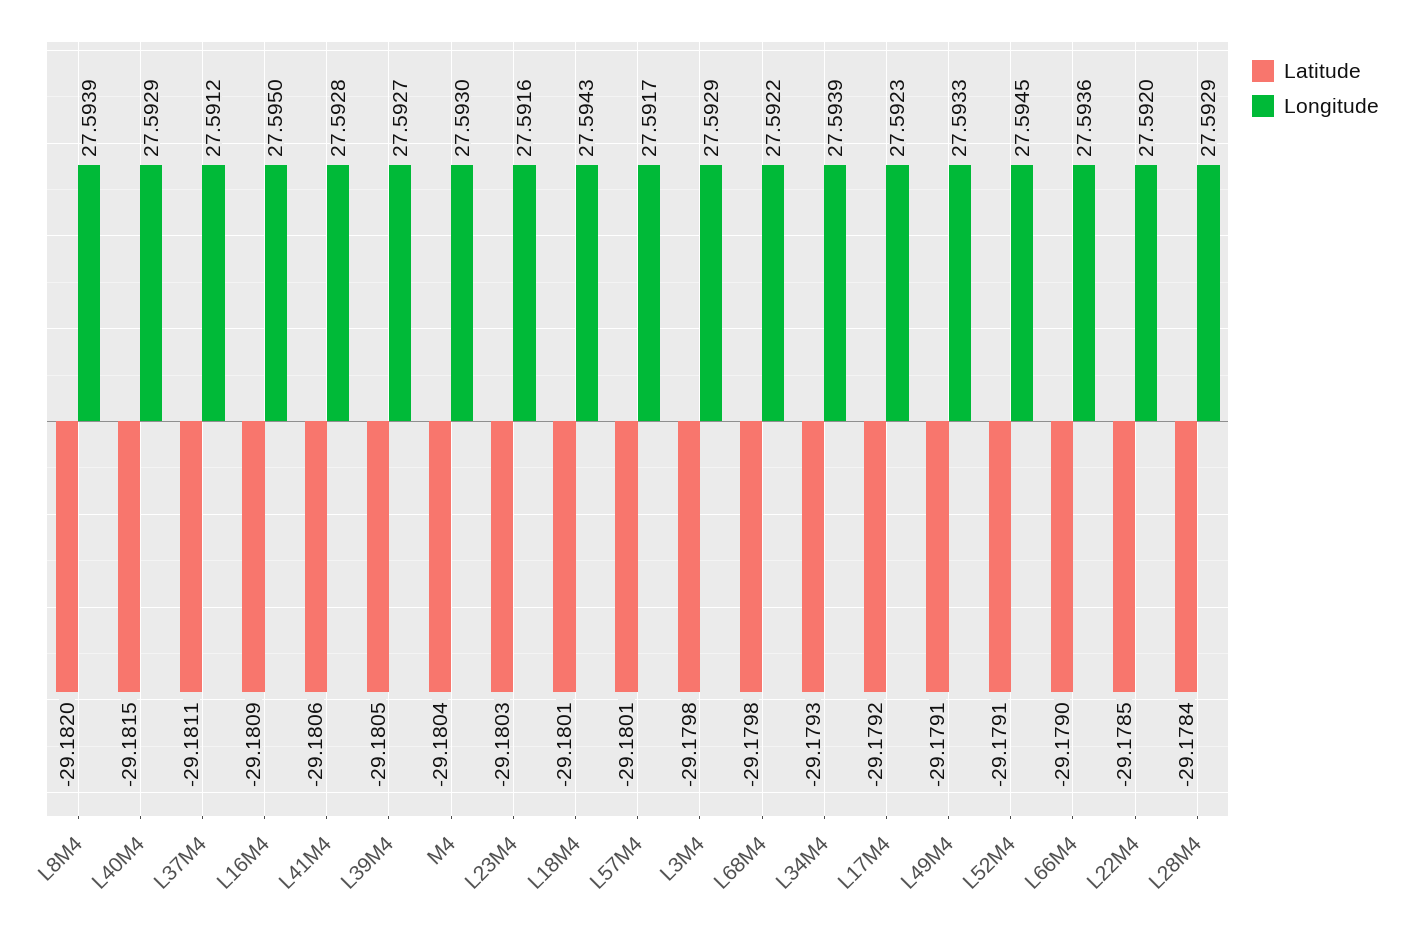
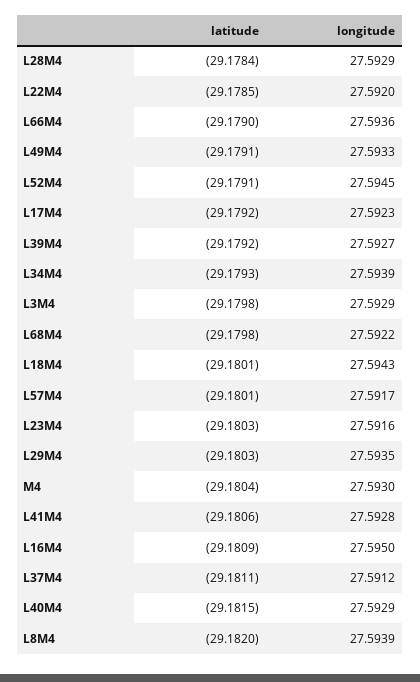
  {
    "Latitude": {
      "L8M4": -29.182,
      "L40M4": -29.1815,
      "L37M4": -29.1811,
      "L16M4": -29.1809,
      "L41M4": -29.1806,
-     "L39M4": -29.1805,
+     "L39M4": -29.1792,
      "M4": -29.1804,
      "L23M4": -29.1803,
      "L18M4": -29.1801,
      "L57M4": -29.1801,
      "L3M4": -29.1798,
      "L68M4": -29.1798,
      "L34M4": -29.1793,
      "L17M4": -29.1792,
      "L49M4": -29.1791,
      "L52M4": -29.1791,
      "L66M4": -29.179,
      "L22M4": -29.1785,
-     "L28M4": -29.1784
+     "L28M4": -29.1784,
+     "L29M4": -29.1803
    },
    "Longitude": {
      "L8M4": 27.5939,
      "L40M4": 27.5929,
      "L37M4": 27.5912,
      "L16M4": 27.595,
      "L41M4": 27.5928,
      "L39M4": 27.5927,
      "M4": 27.593,
      "L23M4": 27.5916,
      "L18M4": 27.5943,
      "L57M4": 27.5917,
      "L3M4": 27.5929,
      "L68M4": 27.5922,
      "L34M4": 27.5939,
      "L17M4": 27.5923,
      "L49M4": 27.5933,
      "L52M4": 27.5945,
      "L66M4": 27.5936,
      "L22M4": 27.592,
-     "L28M4": 27.5929
+     "L28M4": 27.5929,
+     "L29M4": 27.5935
    }
  }

